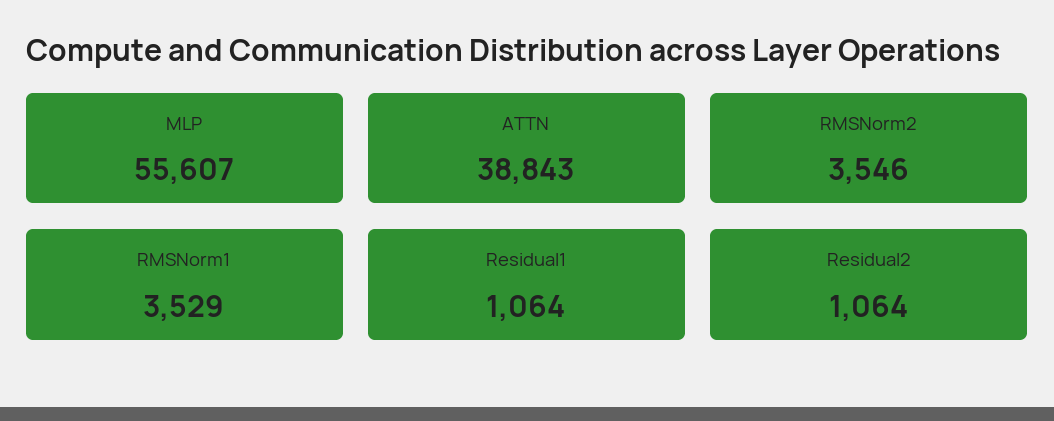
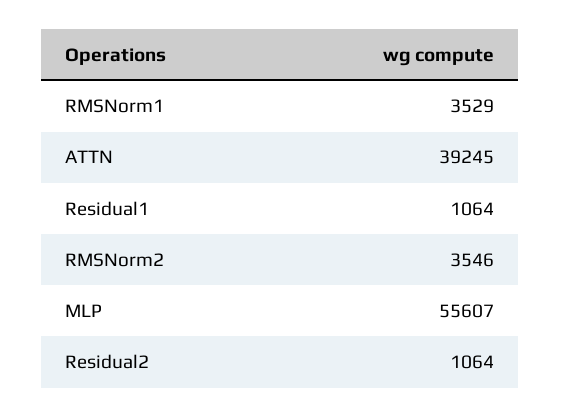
  {
    "MLP": 55607,
-   "ATTN": 38843,
+   "ATTN": 39245,
    "RMSNorm2": 3546,
    "RMSNorm1": 3529,
    "Residual1": 1064,
    "Residual2": 1064
  }

